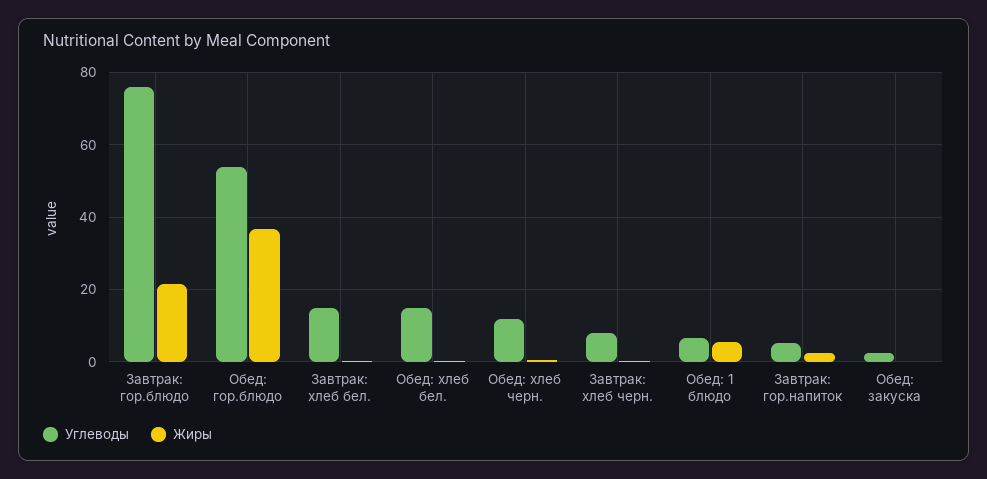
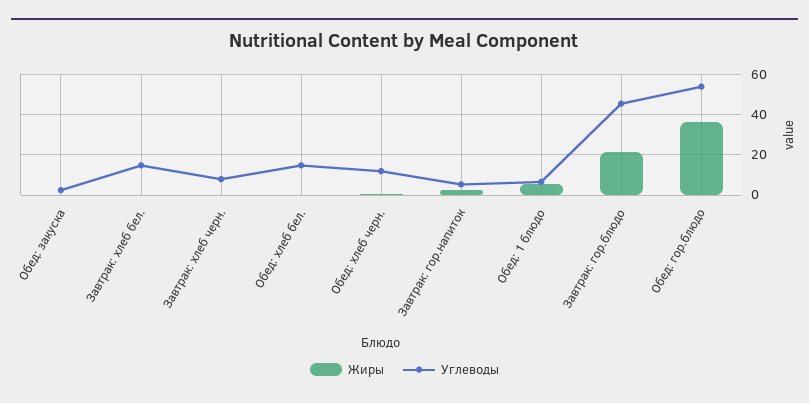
  {
    "Углеводы": {
-     "Завтрак: гор.блюдо": 76,
+     "Завтрак: гор.блюдо": 45,
      "Обед: гор.блюдо": 54,
      "Завтрак: хлеб бел.": 14,
      "Обед: хлеб бел.": 14,
      "Обед: хлеб черн.": 12,
      "Завтрак: хлеб черн.": 8,
      "Обед: 1 блюдо": 6,
      "Завтрак: гор.напиток": 6,
      "Обед: закуска": 2
    },
    "Жиры": {
      "Завтрак: гор.блюдо": 22,
      "Обед: гор.блюдо": 36,
      "Завтрак: хлеб бел.": 0,
      "Обед: хлеб бел.": 0,
      "Обед: хлеб черн.": 0,
      "Завтрак: хлеб черн.": 0,
      "Обед: 1 блюдо": 6,
      "Завтрак: гор.напиток": 2,
      "Обед: закуска": 0
    }
  }

